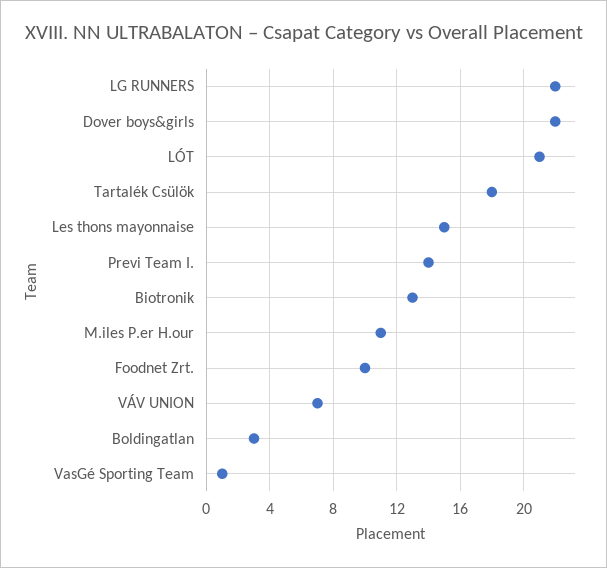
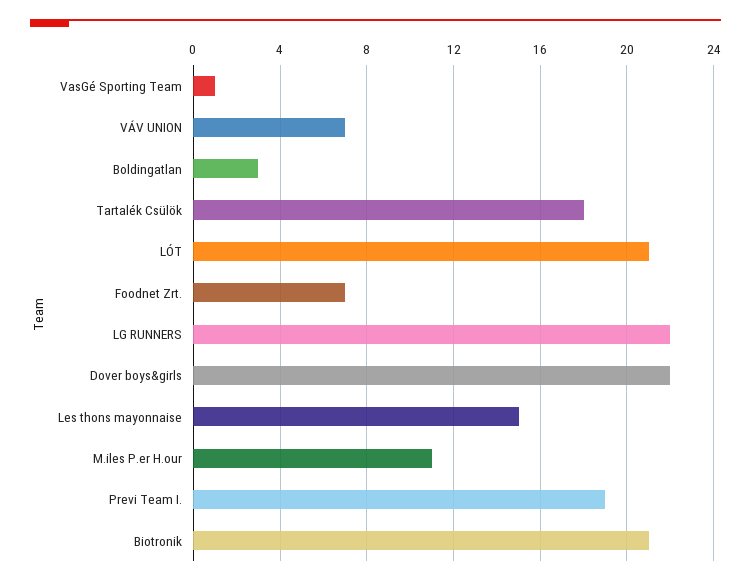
  {
    "LG RUNNERS": 22,
    "Dover boys&girls": 22,
    "LÓT": 21,
    "Tartalék Csülök": 18,
    "Les thons mayonnaise": 15,
-   "Previ Team I.": 14,
+   "Previ Team I.": 19,
-   "Biotronik": 13,
+   "Biotronik": 21,
    "M.iles P.er H.our": 11,
-   "Foodnet Zrt.": 10,
+   "Foodnet Zrt.": 7,
    "VÁV UNION": 7,
    "Boldingatlan": 3,
    "VasGé Sporting Team": 1
  }

